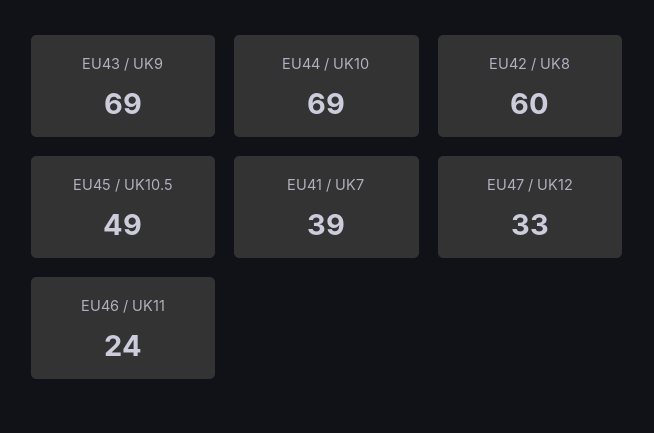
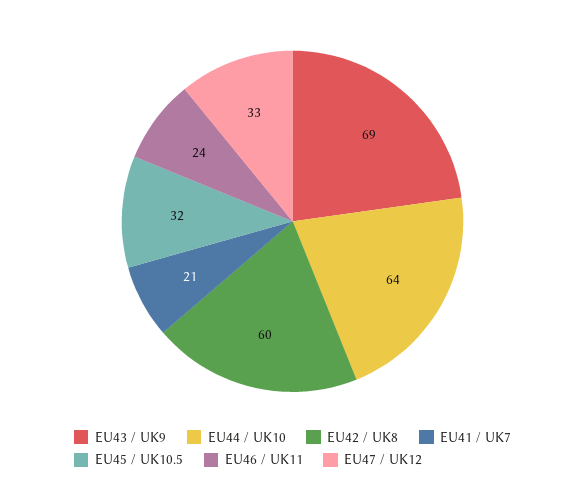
  {
    "EU43 / UK9": 69,
-   "EU44 / UK10": 69,
+   "EU44 / UK10": 64,
    "EU42 / UK8": 60,
-   "EU45 / UK10.5": 49,
+   "EU45 / UK10.5": 32,
-   "EU41 / UK7": 39,
+   "EU41 / UK7": 21,
    "EU47 / UK12": 33,
    "EU46 / UK11": 24
  }

